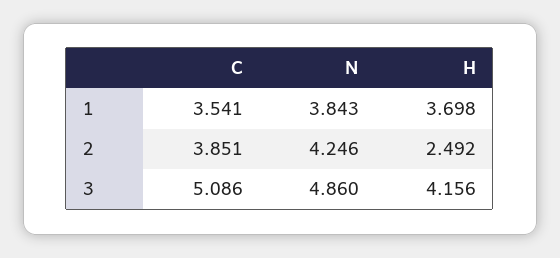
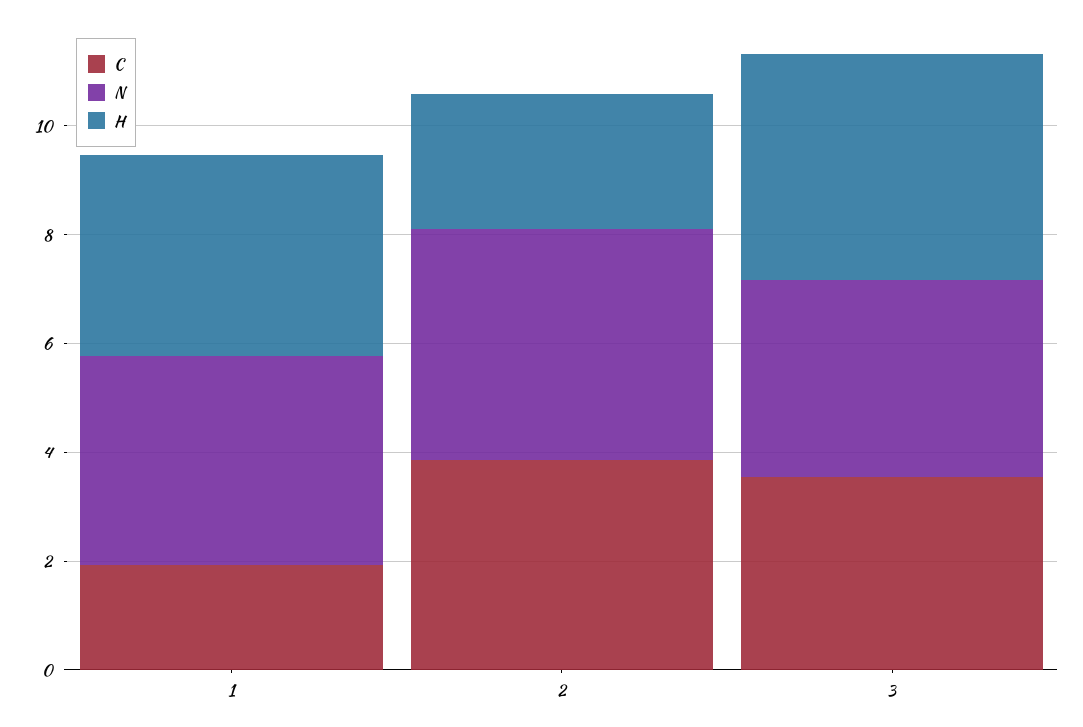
  {
    "C": {
-     "1": 3.541,
+     "1": 2,
      "2": 3.851,
-     "3": 5.086
+     "3": 3.5
    },
    "N": {
      "1": 3.843,
      "2": 4.246,
-     "3": 4.86
+     "3": 3.5
    },
    "H": {
      "1": 3.698,
      "2": 2.492,
      "3": 4.156
    }
  }

